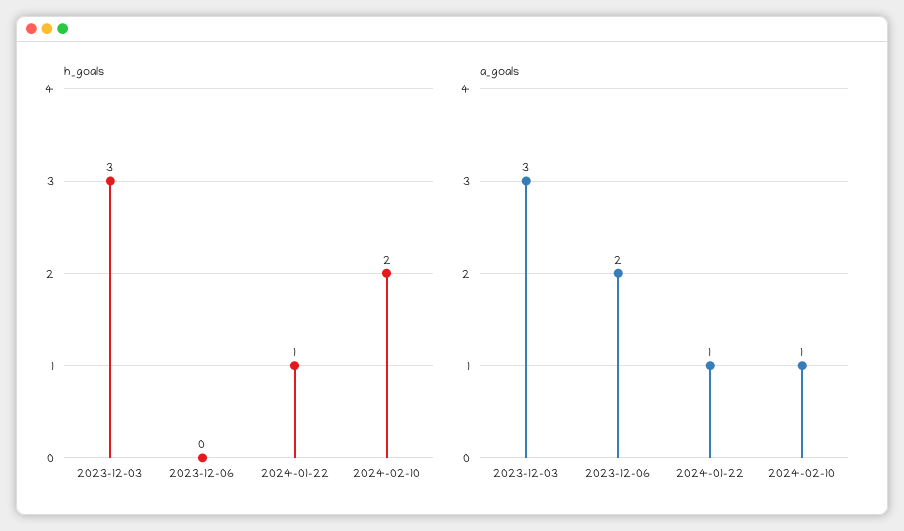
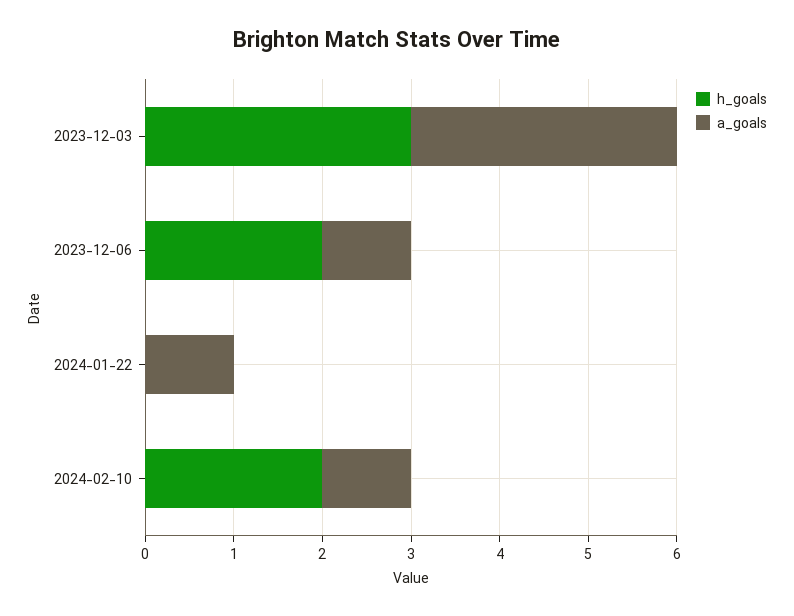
  {
    "h_goals": {
      "2023-12-03": 3,
-     "2023-12-06": 0,
+     "2023-12-06": 2,
-     "2024-01-22": 1,
+     "2024-01-22": 0,
      "2024-02-10": 2
    },
    "a_goals": {
      "2023-12-03": 3,
-     "2023-12-06": 2,
+     "2023-12-06": 1,
      "2024-01-22": 1,
      "2024-02-10": 1
    }
  }

